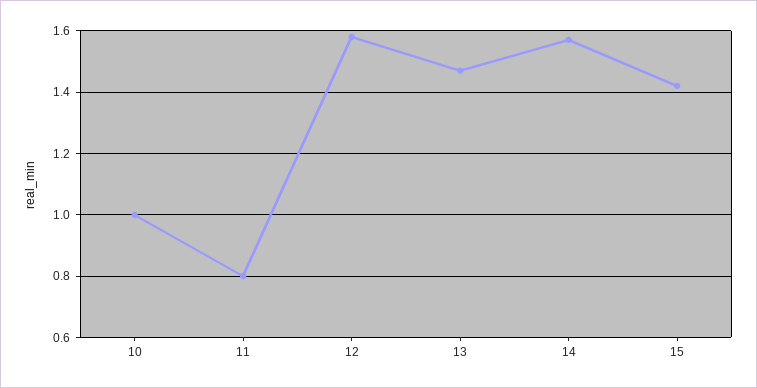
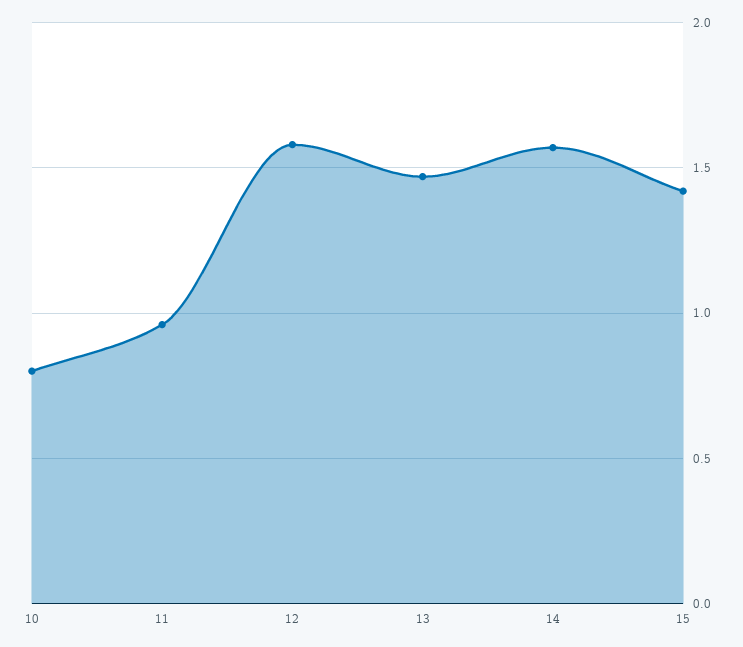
  {
-   "10": 1,
+   "10": 0.8,
-   "11": 0.8,
+   "11": 0.95,
    "12": 1.6,
    "13": 1.45,
    "14": 1.55,
    "15": 1.4
  }

